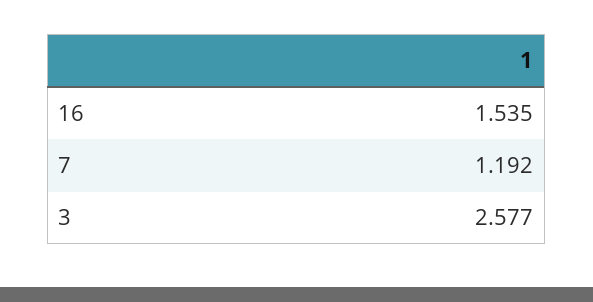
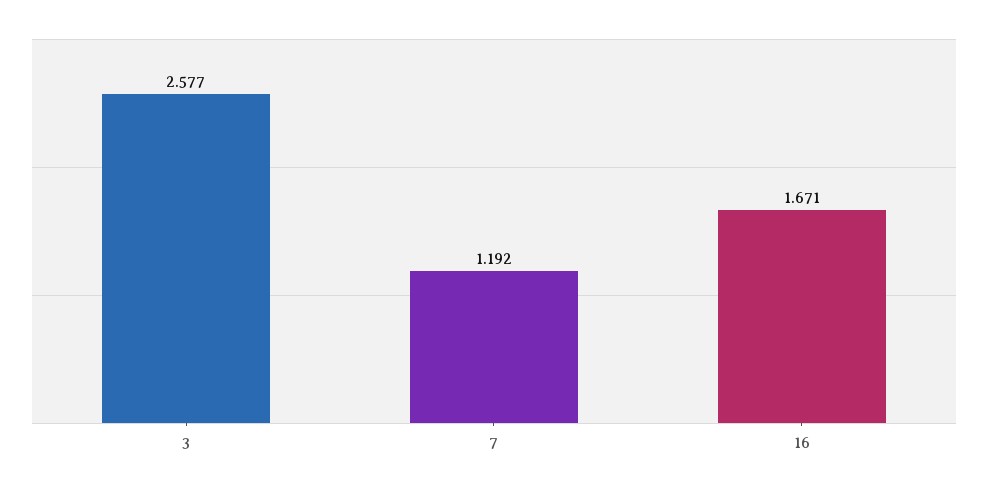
  {
-   "16": 1.535,
+   "16": 1.671,
    "7": 1.192,
    "3": 2.577
  }

